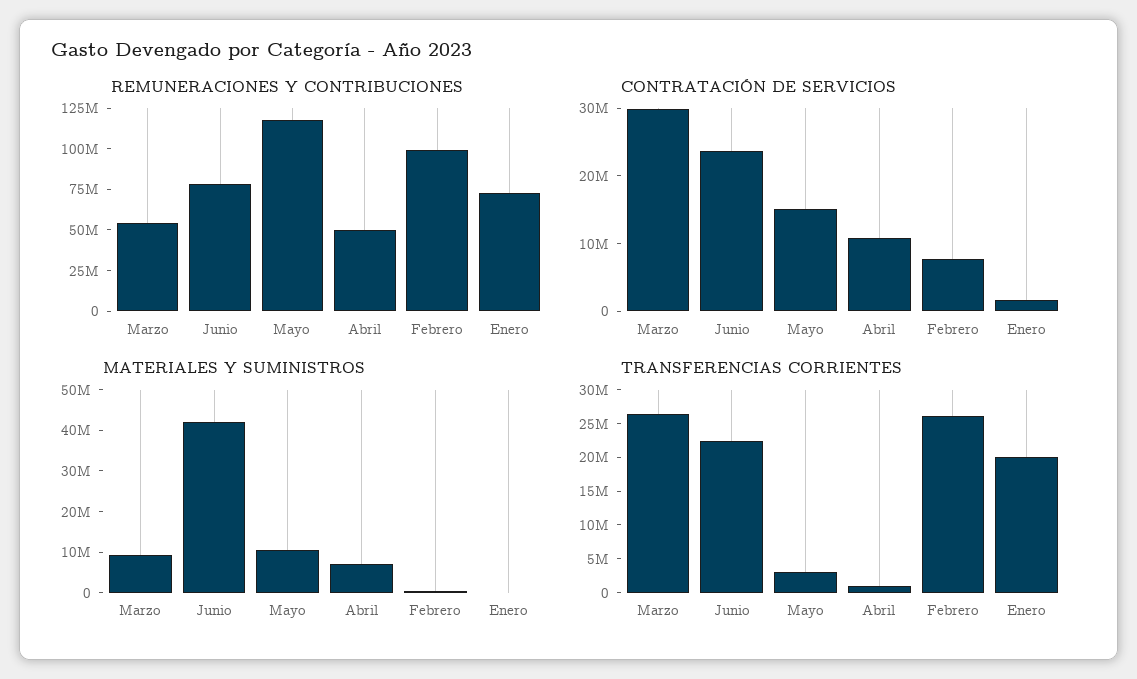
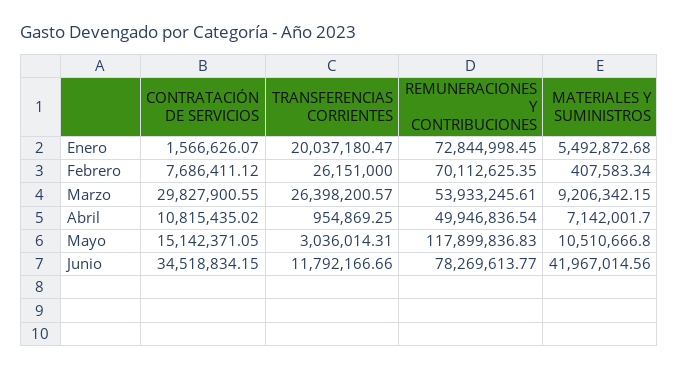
  {
    "REMUNERACIONES Y CONTRIBUCIONES": {
      "Marzo": 53933245.61,
      "Junio": 78269613.77,
      "Mayo": 117899836.83,
      "Abril": 49946836.54,
-     "Febrero": 100000000,
+     "Febrero": 70112625.35,
      "Enero": 72844998.45
    },
    "CONTRATACIÓN DE SERVICIOS": {
      "Marzo": 29827900.55,
-     "Junio": 24000000,
+     "Junio": 34518834.15,
      "Mayo": 15142371.05,
      "Abril": 10815435.02,
      "Febrero": 7686411.12,
      "Enero": 1566626.07
    },
    "MATERIALES Y SUMINISTROS": {
      "Marzo": 9206342.15,
      "Junio": 41967014.56,
      "Mayo": 10510666.8,
      "Abril": 7142001.7,
      "Febrero": 407583.34,
-     "Enero": 0
+     "Enero": 5492872.68
    },
    "TRANSFERENCIAS CORRIENTES": {
      "Marzo": 26398200.57,
-     "Junio": 22500000,
+     "Junio": 11792166.66,
      "Mayo": 3036014.31,
      "Abril": 954869.25,
      "Febrero": 26151000,
      "Enero": 20037180.47
    }
  }

